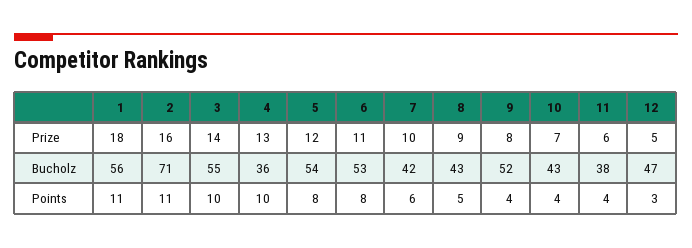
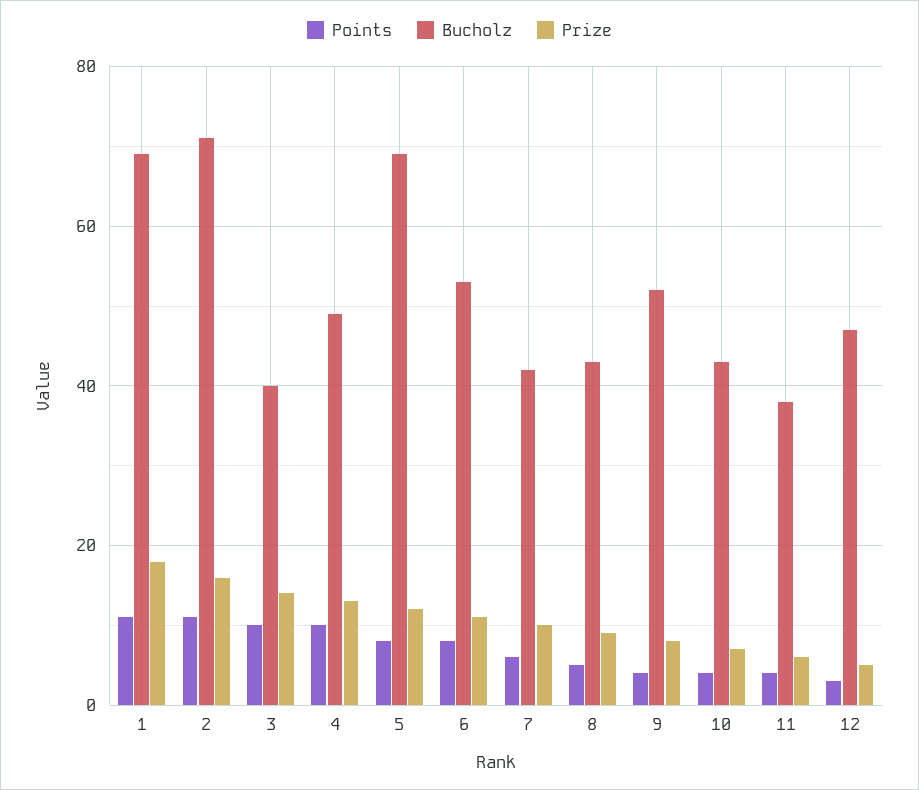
  {
    "Prize": {
      "1": 18,
      "2": 16,
      "3": 14,
      "4": 13,
      "5": 12,
      "6": 11,
      "7": 10,
      "8": 9,
      "9": 8,
      "10": 7,
      "11": 6,
      "12": 5
    },
    "Bucholz": {
-     "1": 56,
+     "1": 70,
      "2": 71,
-     "3": 55,
+     "3": 40,
-     "4": 36,
+     "4": 50,
-     "5": 54,
+     "5": 70,
      "6": 53,
      "7": 42,
      "8": 43,
      "9": 52,
      "10": 43,
      "11": 38,
      "12": 47
    },
    "Points": {
      "1": 11,
      "2": 11,
      "3": 10,
      "4": 10,
      "5": 8,
      "6": 8,
      "7": 6,
      "8": 5,
      "9": 4,
      "10": 4,
      "11": 4,
      "12": 3
    }
  }

